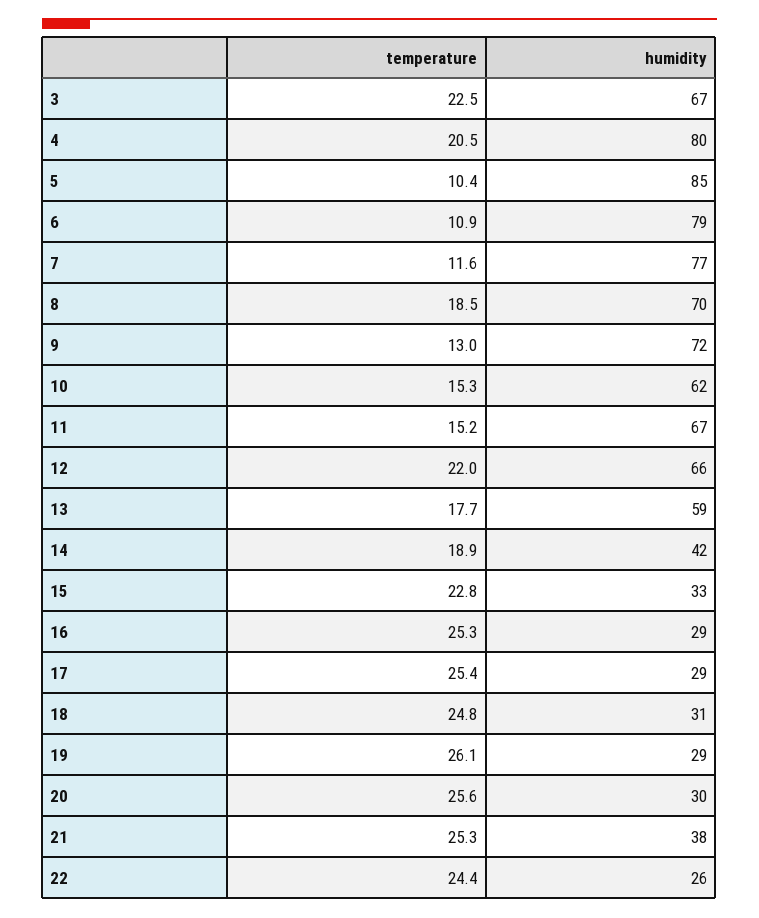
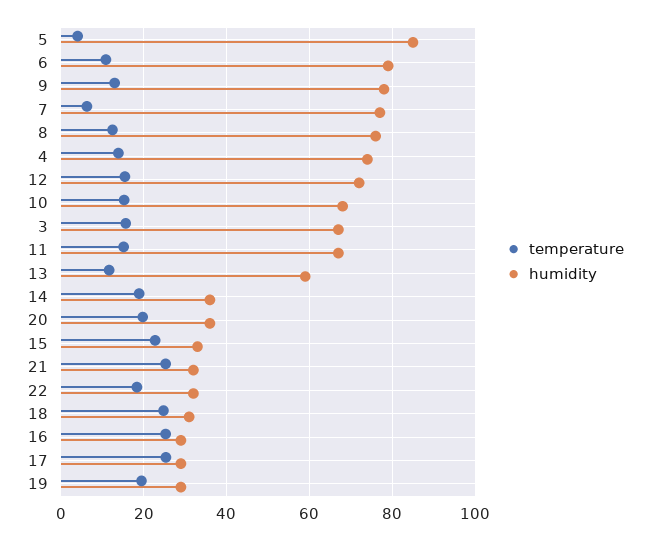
  {
    "temperature": {
-     "3": 22.5,
+     "3": 16,
-     "4": 20.5,
+     "4": 14,
-     "5": 10.4,
+     "5": 4,
      "6": 10.9,
-     "7": 11.6,
+     "7": 6,
-     "8": 18.5,
+     "8": 12,
      "9": 13,
      "10": 15.3,
      "11": 15.2,
-     "12": 22,
+     "12": 16,
-     "13": 17.7,
+     "13": 12,
      "14": 18.9,
      "15": 22.8,
      "16": 25.3,
      "17": 25.4,
      "18": 24.8,
-     "19": 26.1,
+     "19": 20,
-     "20": 25.6,
+     "20": 20,
      "21": 25.3,
-     "22": 24.4
+     "22": 18
    },
    "humidity": {
      "3": 67,
-     "4": 80,
+     "4": 74,
      "5": 85,
      "6": 79,
      "7": 77,
-     "8": 70,
+     "8": 76,
-     "9": 72,
+     "9": 78,
-     "10": 62,
+     "10": 68,
      "11": 67,
-     "12": 66,
+     "12": 72,
      "13": 59,
-     "14": 42,
+     "14": 36,
      "15": 33,
      "16": 29,
      "17": 29,
      "18": 31,
      "19": 29,
-     "20": 30,
+     "20": 36,
-     "21": 38,
+     "21": 32,
-     "22": 26
+     "22": 32
    }
  }

